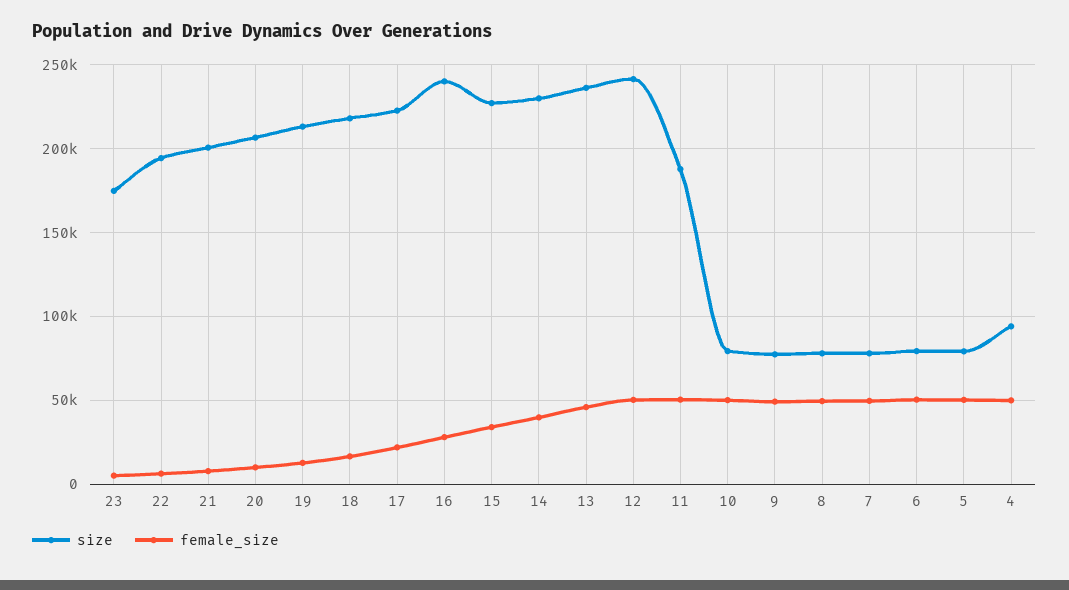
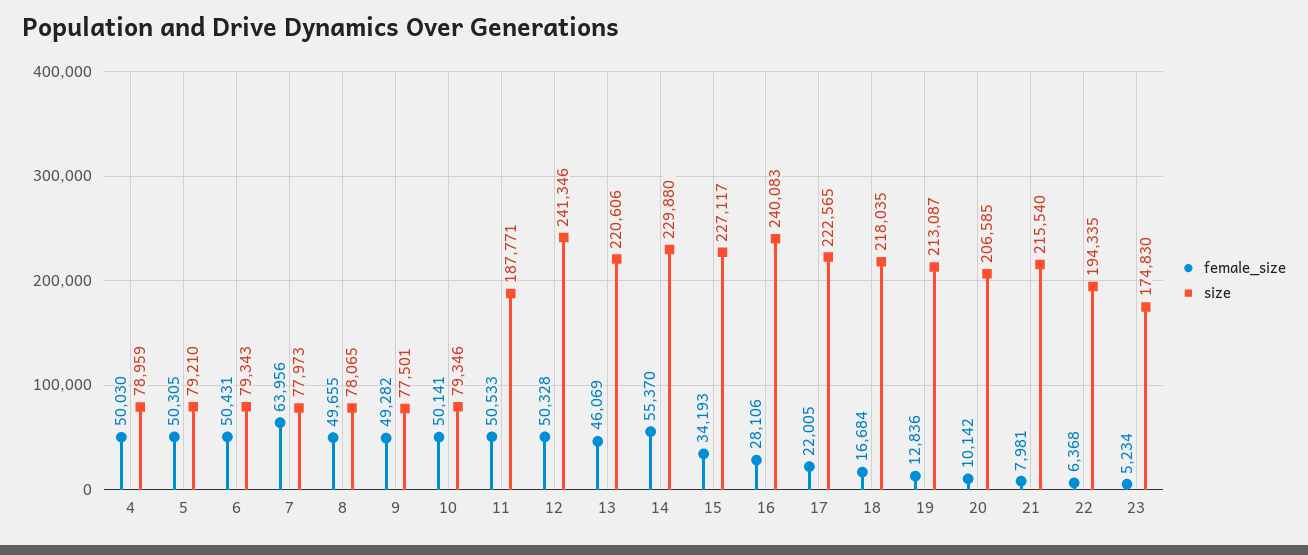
  {
    "size": {
      "23": 174830,
      "22": 194335,
-     "21": 200000,
+     "21": 215540,
      "20": 206585,
      "19": 213087,
      "18": 218035,
      "17": 222565,
      "16": 240083,
      "15": 227117,
      "14": 229880,
-     "13": 235000,
+     "13": 220606,
      "12": 241346,
      "11": 187771,
      "10": 79346,
      "9": 77501,
      "8": 78065,
      "7": 77973,
      "6": 79343,
      "5": 79210,
-     "4": 95000
+     "4": 78959
    },
    "female_size": {
      "23": 5234,
      "22": 6368,
      "21": 7981,
      "20": 10142,
      "19": 12836,
      "18": 16684,
      "17": 22005,
      "16": 28106,
      "15": 34193,
-     "14": 40000,
+     "14": 55370,
      "13": 46069,
      "12": 50328,
      "11": 50533,
      "10": 50141,
      "9": 49282,
      "8": 49655,
-     "7": 50000,
+     "7": 63956,
      "6": 50431,
      "5": 50305,
      "4": 50030
    }
  }

